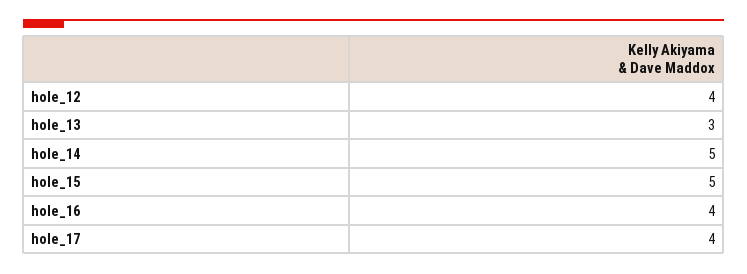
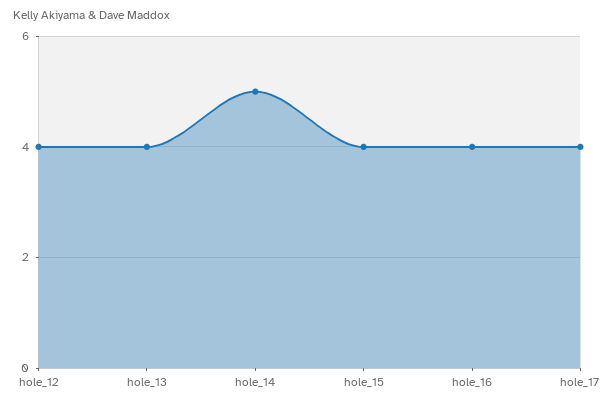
  {
    "hole_12": 4,
-   "hole_13": 3,
+   "hole_13": 4,
    "hole_14": 5,
-   "hole_15": 5,
+   "hole_15": 4,
    "hole_16": 4,
    "hole_17": 4
  }

